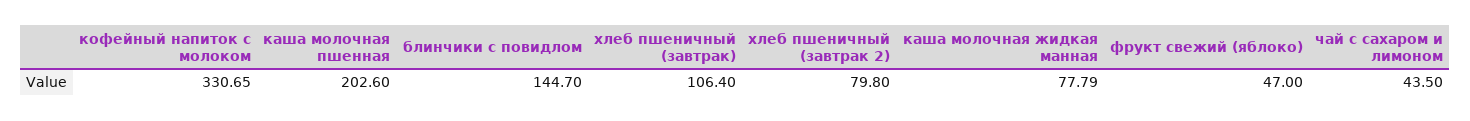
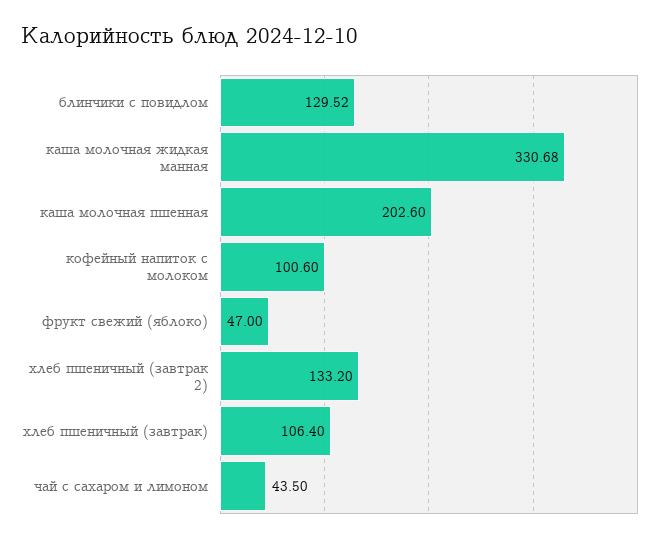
  {
-   "кофейный напиток с молоком": 330.65,
+   "кофейный напиток с молоком": 100.6,
    "каша молочная пшенная": 202.6,
-   "блинчики с повидлом": 144.7,
+   "блинчики с повидлом": 129.52,
    "хлеб пшеничный (завтрак)": 106.4,
-   "хлеб пшеничный (завтрак 2)": 79.8,
+   "хлеб пшеничный (завтрак 2)": 133.2,
-   "каша молочная жидкая манная": 77.79,
+   "каша молочная жидкая манная": 330.68,
    "фрукт свежий (яблоко)": 47,
    "чай с сахаром и лимоном": 43.5
  }

